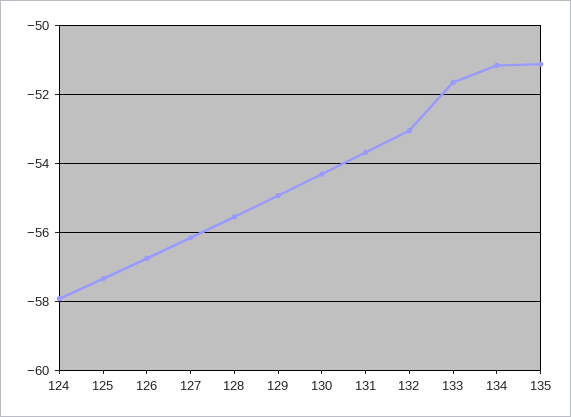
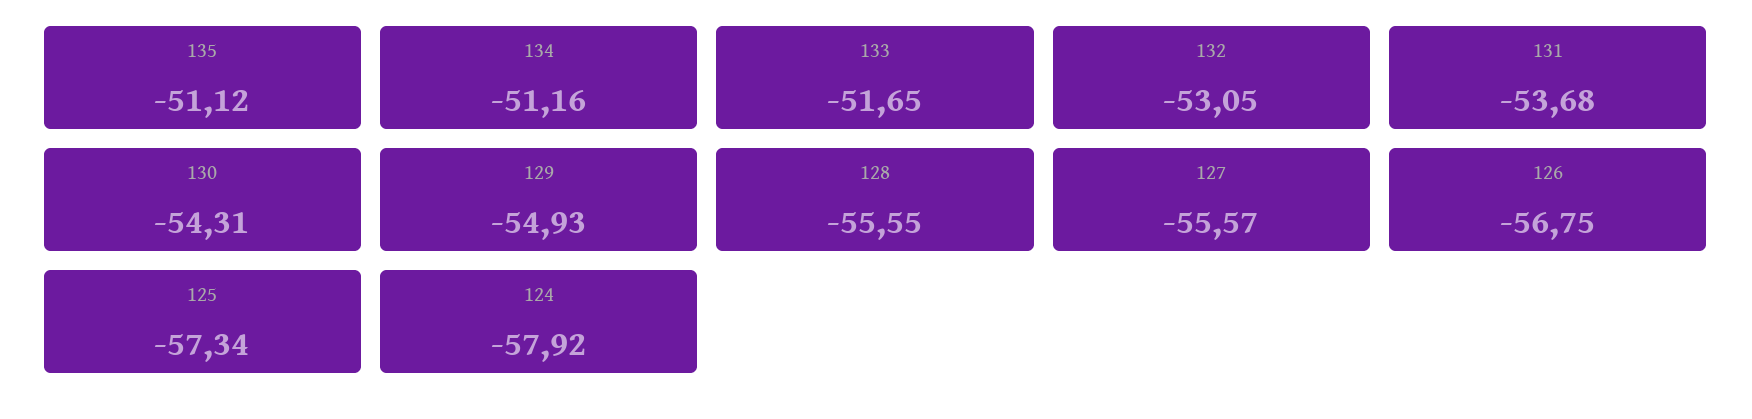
  {
    "124": -57.92,
    "125": -57.34,
    "126": -56.75,
-   "127": -56.2,
+   "127": -55.57,
    "128": -55.55,
    "129": -54.93,
    "130": -54.31,
    "131": -53.68,
    "132": -53.05,
    "133": -51.65,
    "134": -51.16,
    "135": -51.12
  }

